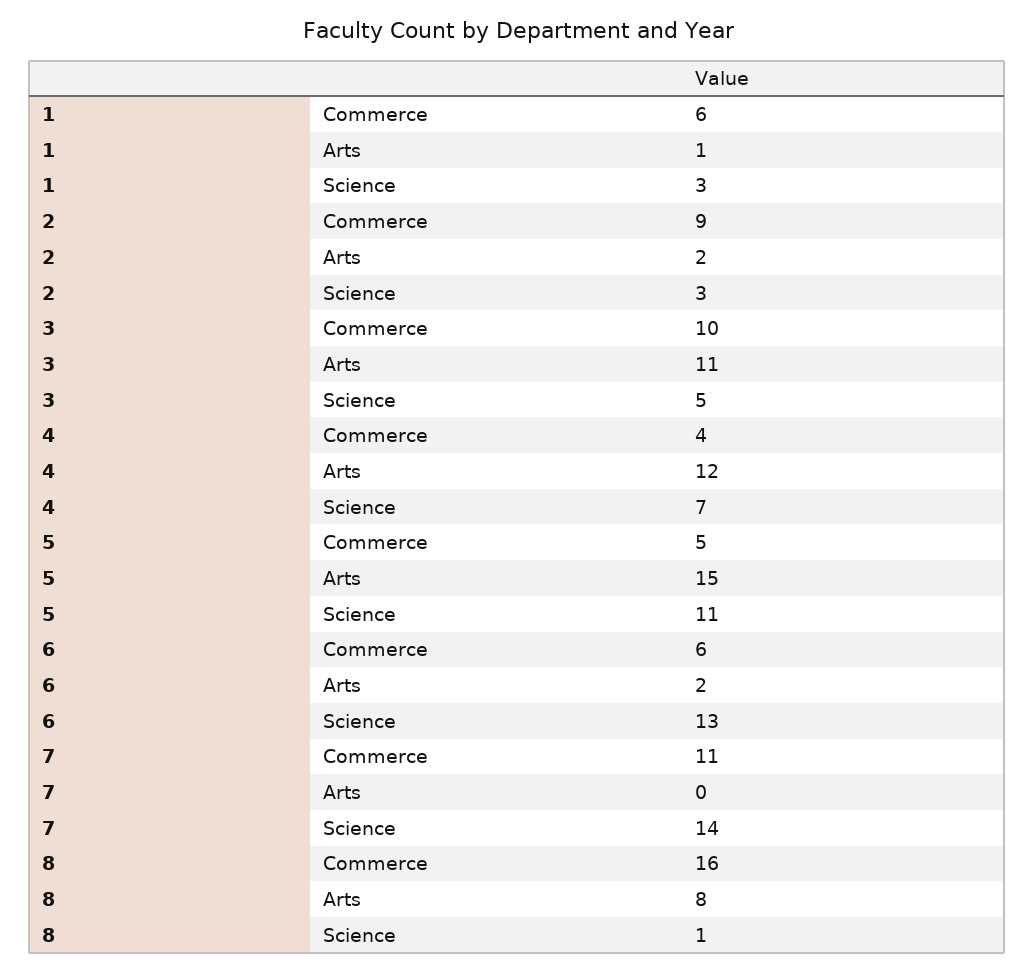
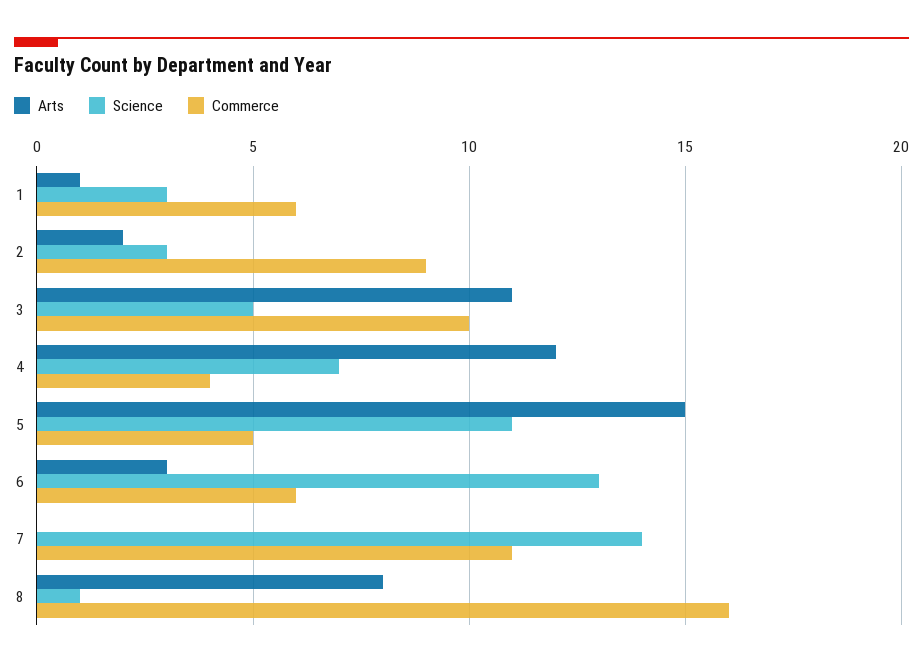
  {
    "Commerce": {
      "1": 6,
      "2": 9,
      "3": 10,
      "4": 4,
      "5": 5,
      "6": 6,
      "7": 11,
      "8": 16
    },
    "Arts": {
      "1": 1,
      "2": 2,
      "3": 11,
      "4": 12,
      "5": 15,
-     "6": 2,
+     "6": 3,
      "7": 0,
      "8": 8
    },
    "Science": {
      "1": 3,
      "2": 3,
      "3": 5,
      "4": 7,
      "5": 11,
      "6": 13,
      "7": 14,
      "8": 1
    }
  }

